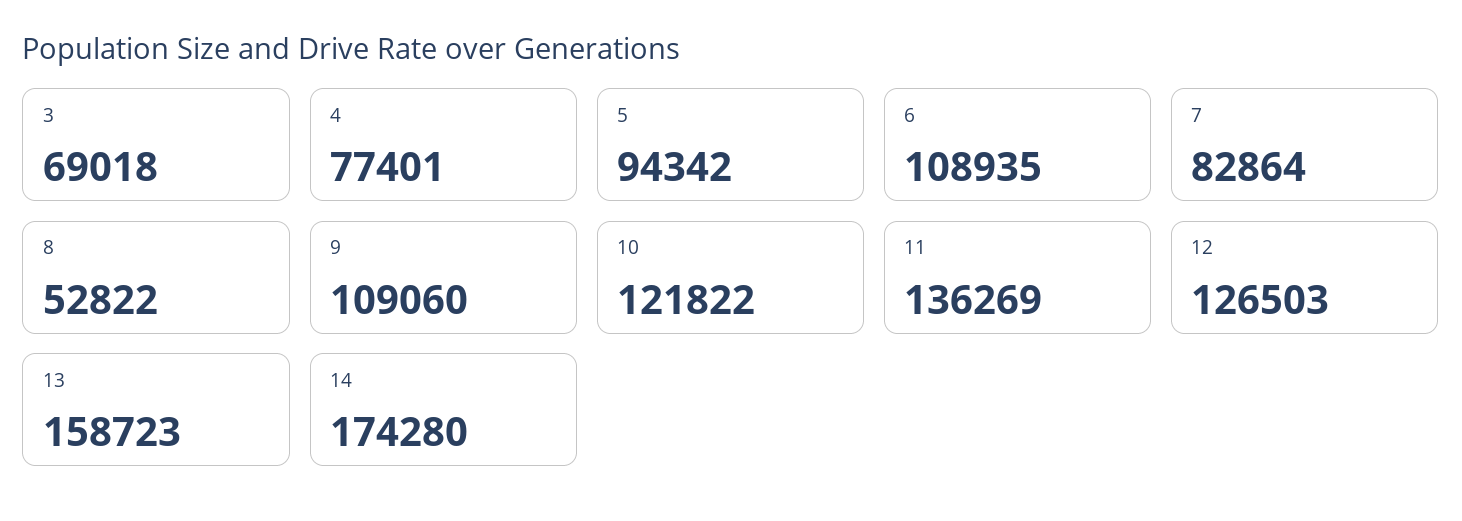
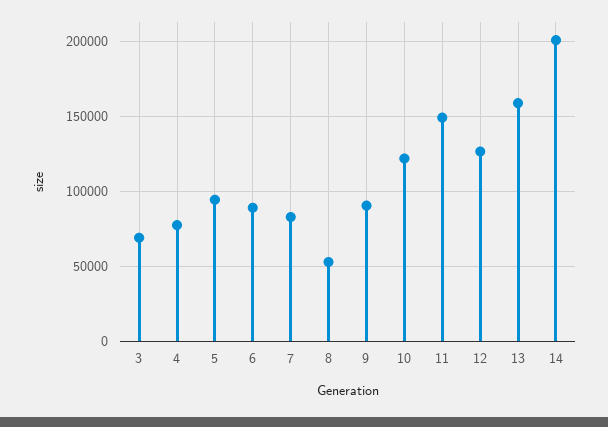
  {
    "3": 69018,
    "4": 77401,
    "5": 94342,
-   "6": 108935,
+   "6": 90000,
    "7": 82864,
    "8": 52822,
-   "9": 109060,
+   "9": 90000,
    "10": 121822,
-   "11": 136269,
+   "11": 150000,
    "12": 126503,
    "13": 158723,
-   "14": 174280
+   "14": 200000
  }

